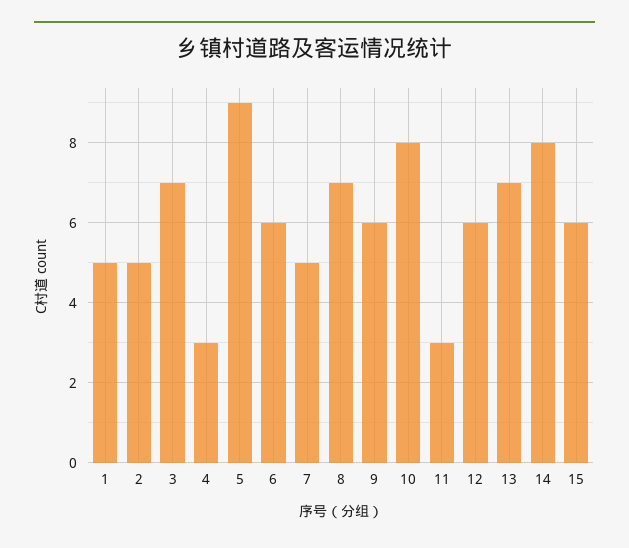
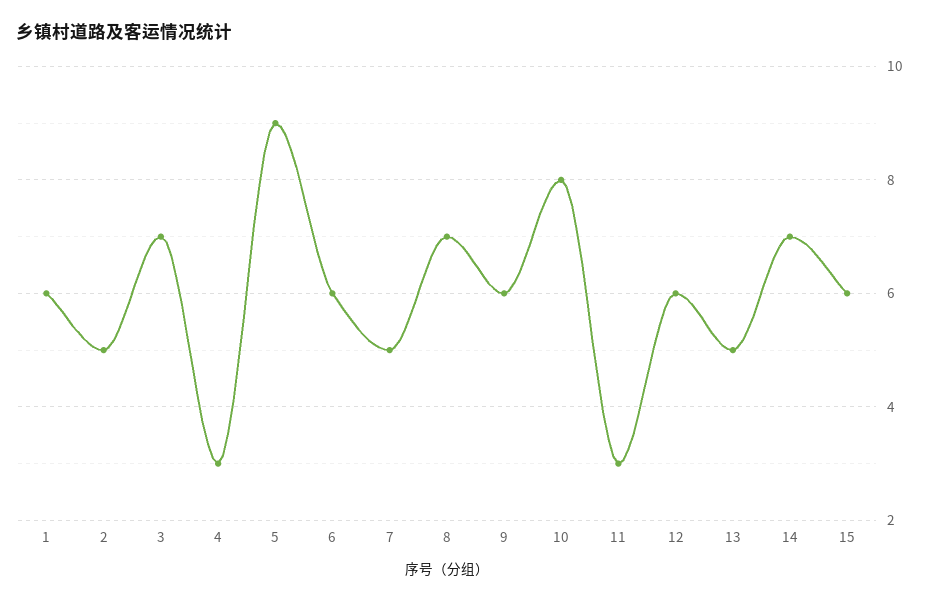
  {
-   "1": 5,
+   "1": 6,
    "2": 5,
    "3": 7,
    "4": 3,
    "5": 9,
    "6": 6,
    "7": 5,
    "8": 7,
    "9": 6,
    "10": 8,
    "11": 3,
    "12": 6,
-   "13": 7,
+   "13": 5,
-   "14": 8,
+   "14": 7,
    "15": 6
  }

